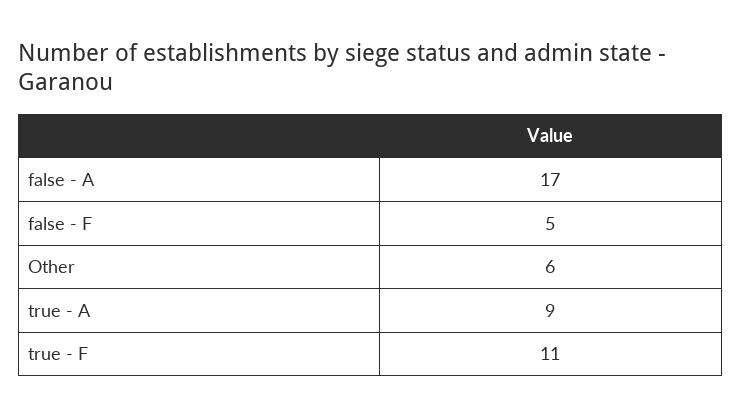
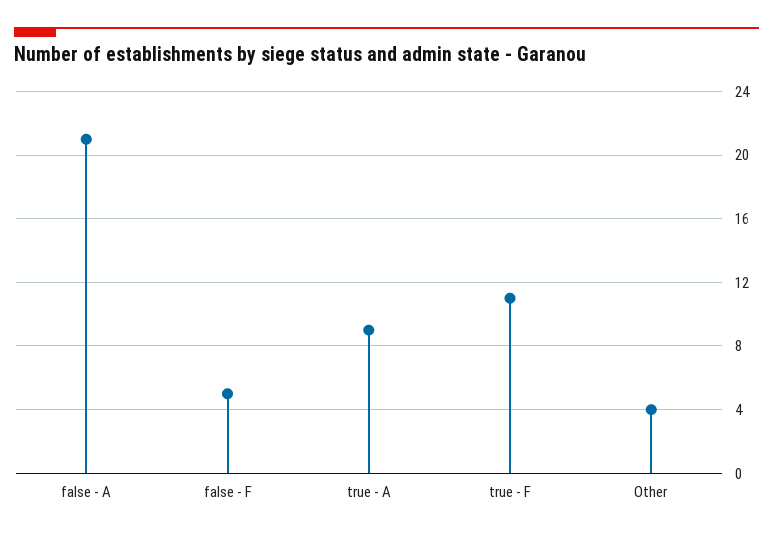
  {
-   "false - A": 17,
+   "false - A": 21,
    "false - F": 5,
-   "Other": 6,
+   "Other": 4,
    "true - A": 9,
    "true - F": 11
  }

